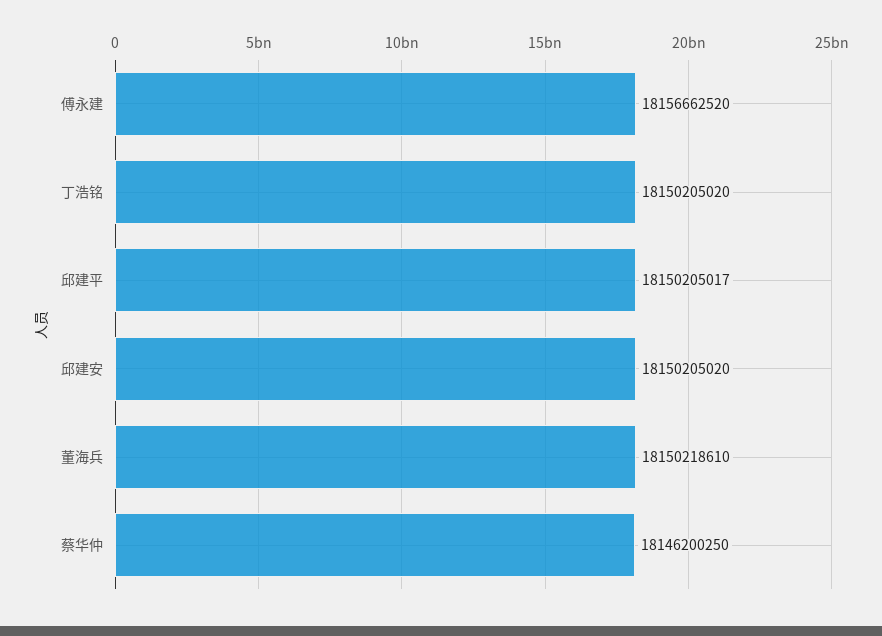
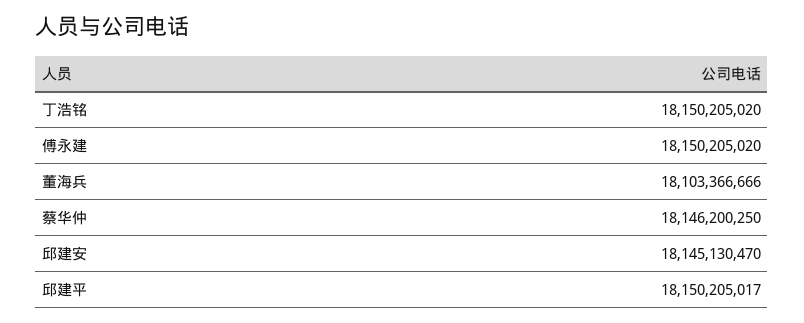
  {
-   "傅永建": 18156662520,
+   "傅永建": 18150205020,
    "丁浩铭": 18150205020,
    "邱建平": 18150205017,
-   "邱建安": 18150205020,
+   "邱建安": 18145130470,
-   "董海兵": 18150218610,
+   "董海兵": 18103366666,
    "蔡华仲": 18146200250
  }

